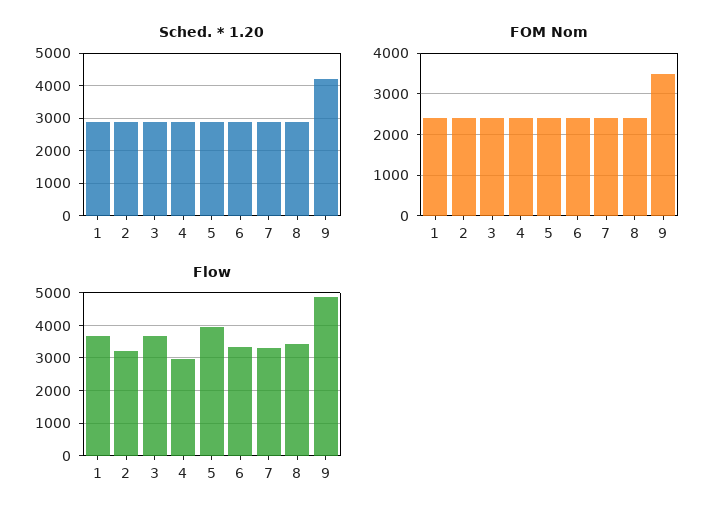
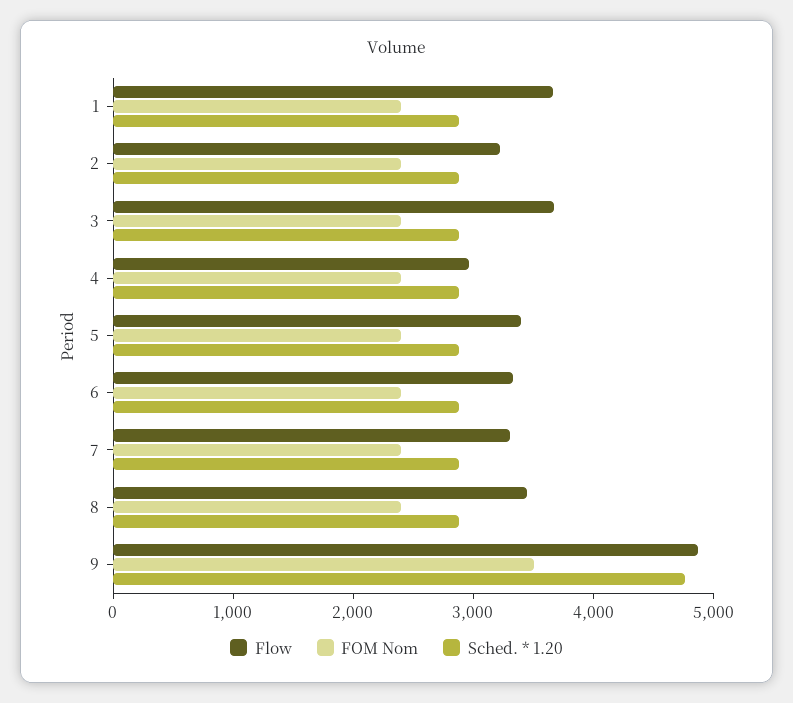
  {
    "Sched. * 1.20": {
      "1": 2800,
      "2": 2800,
      "3": 2800,
      "4": 2800,
      "5": 2800,
      "6": 2800,
      "7": 2800,
      "8": 2800,
-     "9": 4200
+     "9": 4800
    },
    "FOM Nom": {
      "1": 2400,
      "2": 2400,
      "3": 2400,
      "4": 2400,
      "5": 2400,
      "6": 2400,
      "7": 2400,
      "8": 2400,
      "9": 3600
    },
    "Flow": {
      "1": 3600,
      "2": 3200,
      "3": 3600,
      "4": 3000,
-     "5": 4000,
+     "5": 3400,
      "6": 3400,
      "7": 3400,
      "8": 3400,
      "9": 4800
    }
  }

